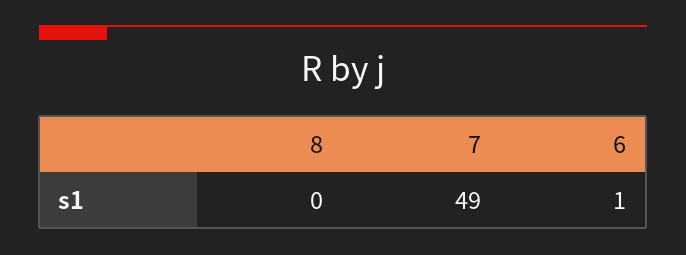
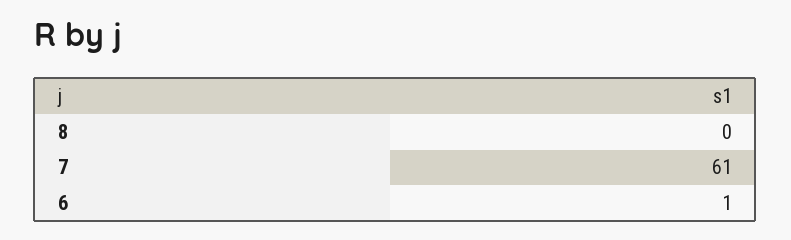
  {
    "8": 0,
-   "7": 49,
+   "7": 61,
    "6": 1
  }

